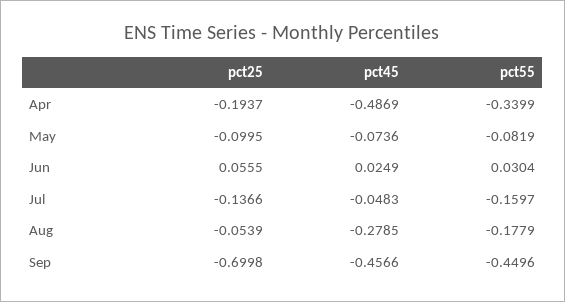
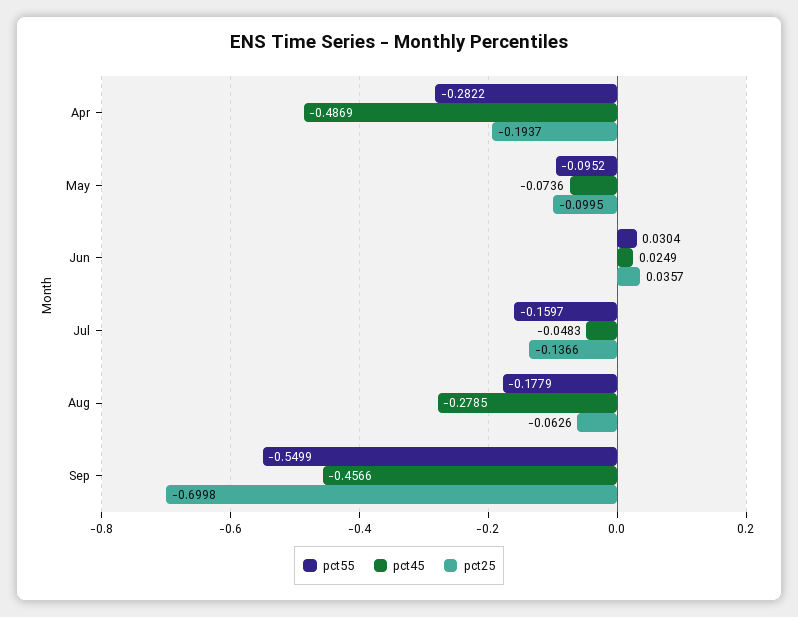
  {
    "pct25": {
      "Apr": -0.1937,
      "May": -0.0995,
-     "Jun": 0.0555,
+     "Jun": 0.0357,
      "Jul": -0.1366,
-     "Aug": -0.0539,
+     "Aug": -0.0626,
      "Sep": -0.6998
    },
    "pct45": {
      "Apr": -0.4869,
      "May": -0.0736,
      "Jun": 0.0249,
      "Jul": -0.0483,
      "Aug": -0.2785,
      "Sep": -0.4566
    },
    "pct55": {
-     "Apr": -0.3399,
+     "Apr": -0.2822,
-     "May": -0.0819,
+     "May": -0.0952,
      "Jun": 0.0304,
      "Jul": -0.1597,
      "Aug": -0.1779,
-     "Sep": -0.4496
+     "Sep": -0.5499
    }
  }

